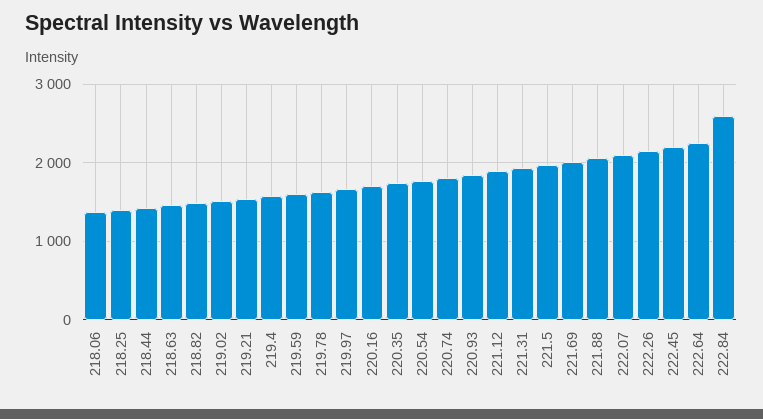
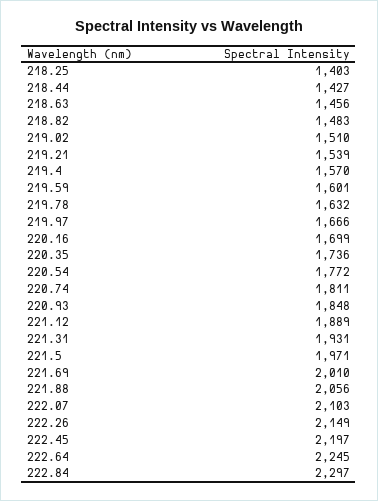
  {
-   "218.06": 1400,
    "218.25": 1403,
    "218.44": 1427,
    "218.63": 1456,
    "218.82": 1483,
    "219.02": 1510,
    "219.21": 1539,
    "219.4": 1570,
    "219.59": 1601,
    "219.78": 1632,
    "219.97": 1666,
    "220.16": 1699,
    "220.35": 1736,
    "220.54": 1772,
    "220.74": 1811,
    "220.93": 1848,
    "221.12": 1889,
    "221.31": 1931,
    "221.5": 1971,
    "221.69": 2010,
    "221.88": 2056,
    "222.07": 2103,
    "222.26": 2149,
    "222.45": 2197,
    "222.64": 2245,
-   "222.84": 2600
+   "222.84": 2297
  }

